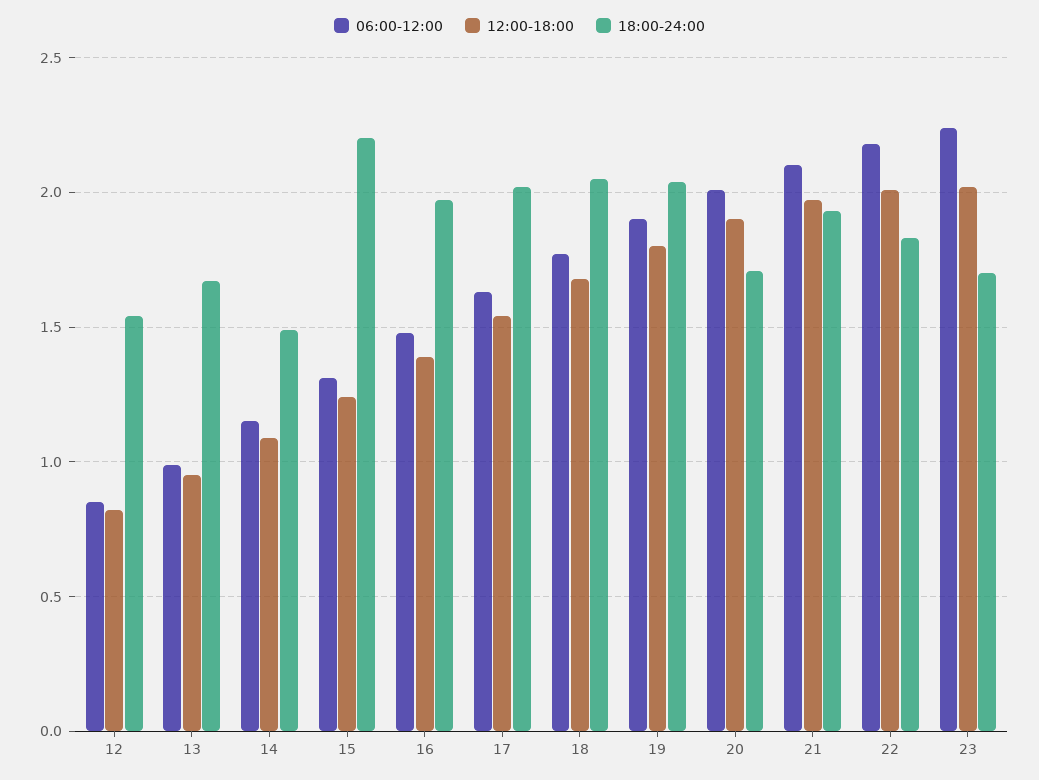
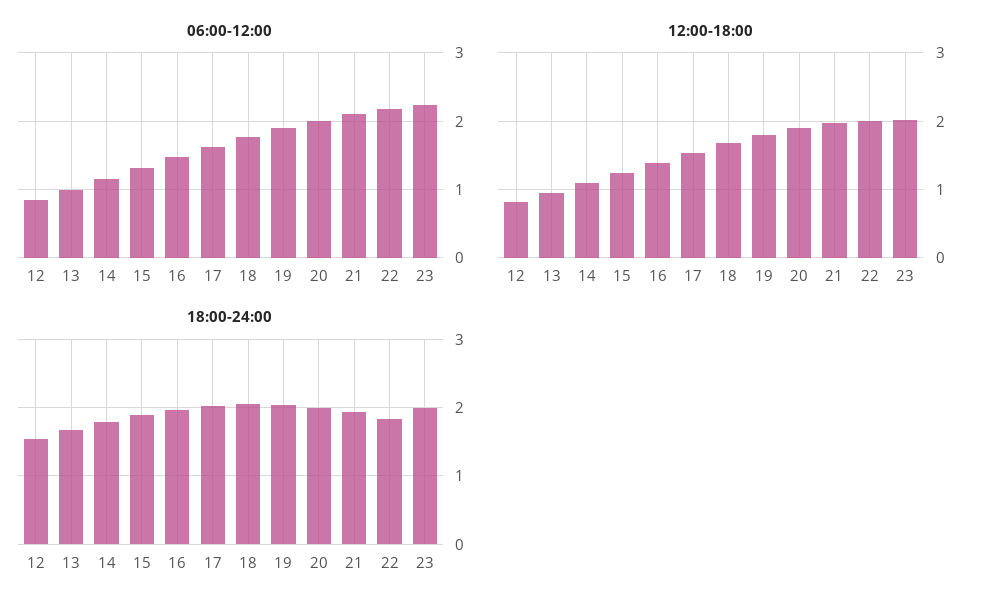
  {
    "06:00-12:00": {
      "12": 0.85,
      "13": 1,
      "14": 1.15,
      "15": 1.3,
      "16": 1.5,
      "17": 1.65,
      "18": 1.75,
      "19": 1.9,
      "20": 2,
      "21": 2.1,
      "22": 2.2,
      "23": 2.25
    },
    "12:00-18:00": {
      "12": 0.8,
      "13": 0.95,
      "14": 1.1,
      "15": 1.25,
      "16": 1.4,
      "17": 1.55,
      "18": 1.7,
      "19": 1.8,
      "20": 1.9,
      "21": 1.95,
      "22": 2,
      "23": 2
    },
    "18:00-24:00": {
      "12": 1.55,
      "13": 1.65,
-     "14": 1.5,
+     "14": 1.8,
-     "15": 2.2,
+     "15": 1.9,
      "16": 1.95,
      "17": 2,
      "18": 2.05,
      "19": 2.05,
-     "20": 1.7,
+     "20": 2,
      "21": 1.95,
      "22": 1.85,
-     "23": 1.7
+     "23": 2
    }
  }

